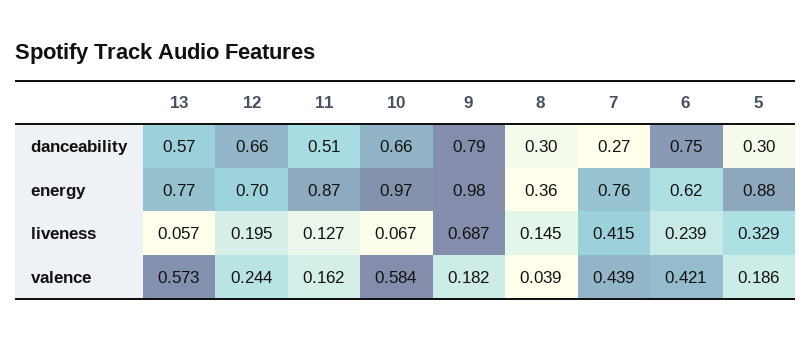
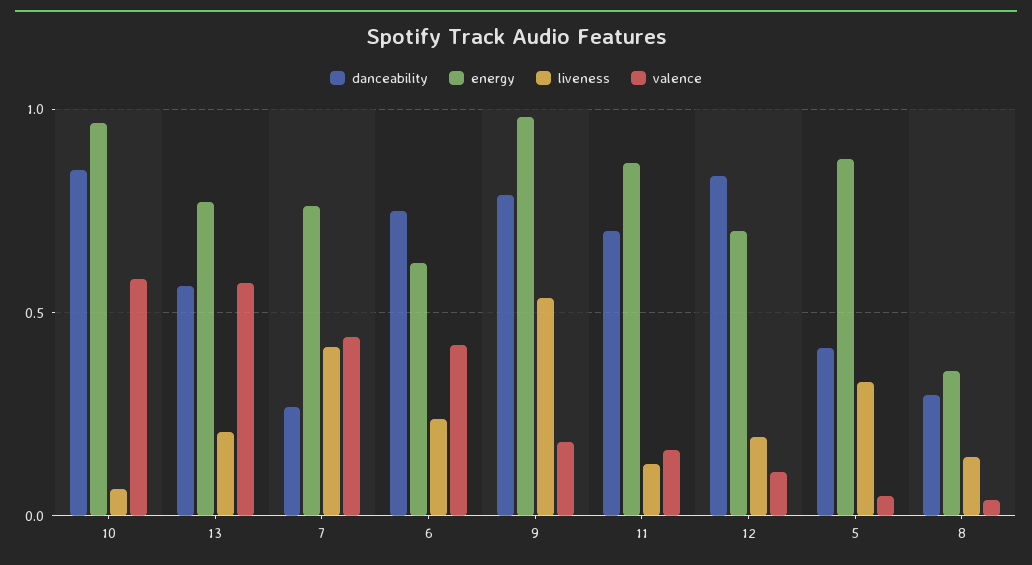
  {
    "danceability": {
      "13": 0.57,
-     "12": 0.66,
+     "12": 0.85,
-     "11": 0.51,
+     "11": 0.7,
-     "10": 0.66,
+     "10": 0.85,
      "9": 0.79,
      "8": 0.3,
      "7": 0.27,
      "6": 0.75,
-     "5": 0.3
+     "5": 0.4
    },
    "energy": {
      "13": 0.77,
      "12": 0.7,
      "11": 0.87,
      "10": 0.97,
      "9": 0.98,
      "8": 0.36,
      "7": 0.76,
      "6": 0.62,
      "5": 0.88
    },
    "liveness": {
-     "13": 0.057,
+     "13": 0.2,
      "12": 0.195,
      "11": 0.127,
      "10": 0.067,
-     "9": 0.687,
+     "9": 0.55,
      "8": 0.145,
      "7": 0.415,
      "6": 0.239,
      "5": 0.329
    },
    "valence": {
      "13": 0.573,
-     "12": 0.244,
+     "12": 0.1,
      "11": 0.162,
      "10": 0.584,
      "9": 0.182,
      "8": 0.039,
      "7": 0.439,
      "6": 0.421,
-     "5": 0.186
+     "5": 0.05
    }
  }

